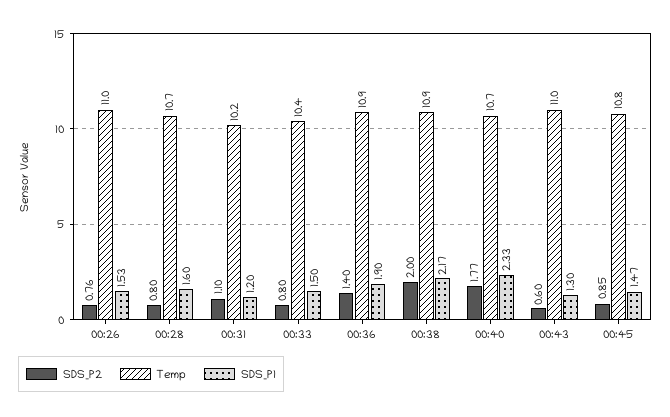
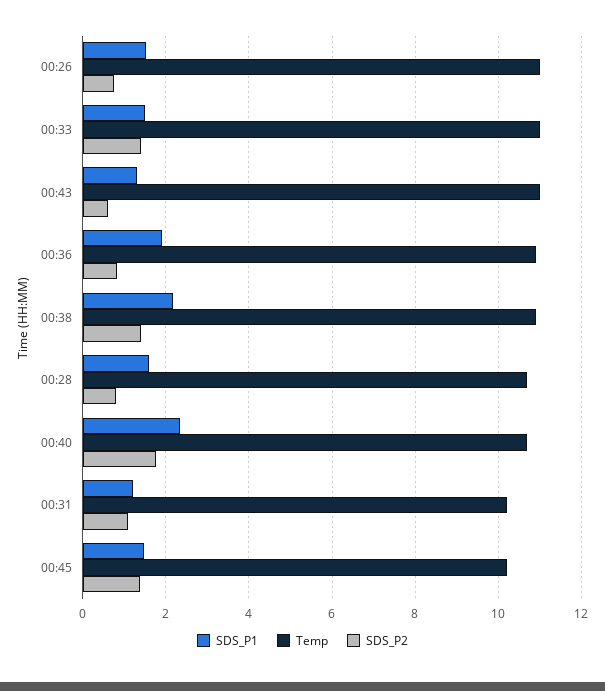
  {
    "SDS_P2": {
      "00:26": 0.76,
      "00:28": 0.8,
      "00:31": 1.1,
-     "00:33": 0.8,
+     "00:33": 1.4,
-     "00:36": 1.4,
+     "00:36": 0.8,
-     "00:38": 2,
+     "00:38": 1.4,
      "00:40": 1.77,
      "00:43": 0.6,
-     "00:45": 0.85
+     "00:45": 1.4
    },
    "Temp": {
      "00:26": 11,
      "00:28": 10.7,
      "00:31": 10.2,
-     "00:33": 10.4,
+     "00:33": 11,
      "00:36": 10.9,
      "00:38": 10.9,
      "00:40": 10.7,
      "00:43": 11,
-     "00:45": 10.8
+     "00:45": 10.2
    },
    "SDS_P1": {
      "00:26": 1.53,
      "00:28": 1.6,
      "00:31": 1.2,
      "00:33": 1.5,
      "00:36": 1.9,
      "00:38": 2.17,
      "00:40": 2.33,
      "00:43": 1.3,
      "00:45": 1.47
    }
  }

